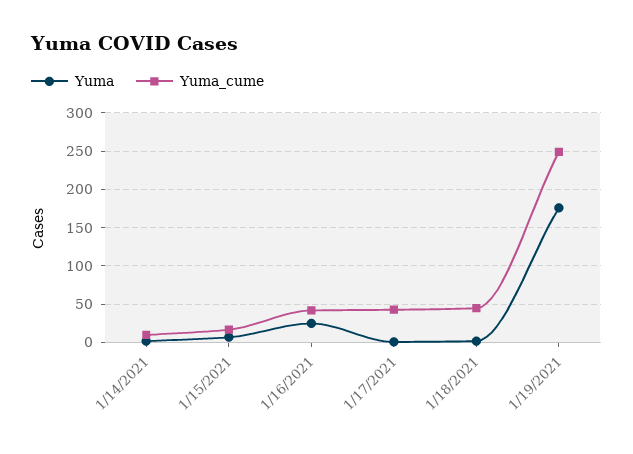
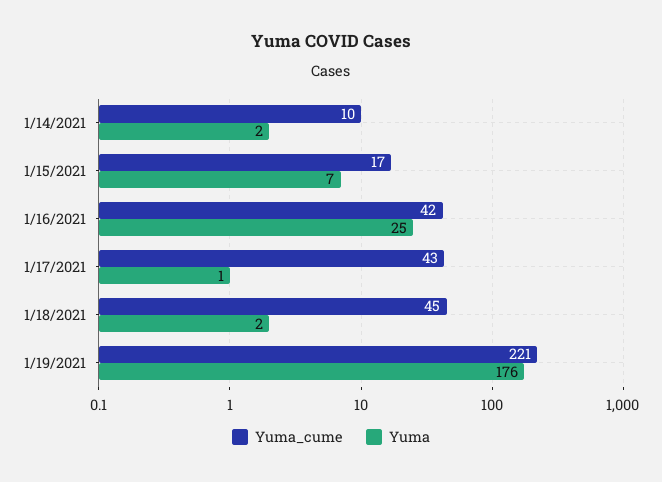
  {
    "Yuma": {
      "1/14/2021": 2,
      "1/15/2021": 7,
      "1/16/2021": 25,
      "1/17/2021": 1,
      "1/18/2021": 2,
      "1/19/2021": 176
    },
    "Yuma_cume": {
      "1/14/2021": 10,
      "1/15/2021": 17,
      "1/16/2021": 42,
      "1/17/2021": 43,
      "1/18/2021": 45,
-     "1/19/2021": 250
+     "1/19/2021": 221
    }
  }

